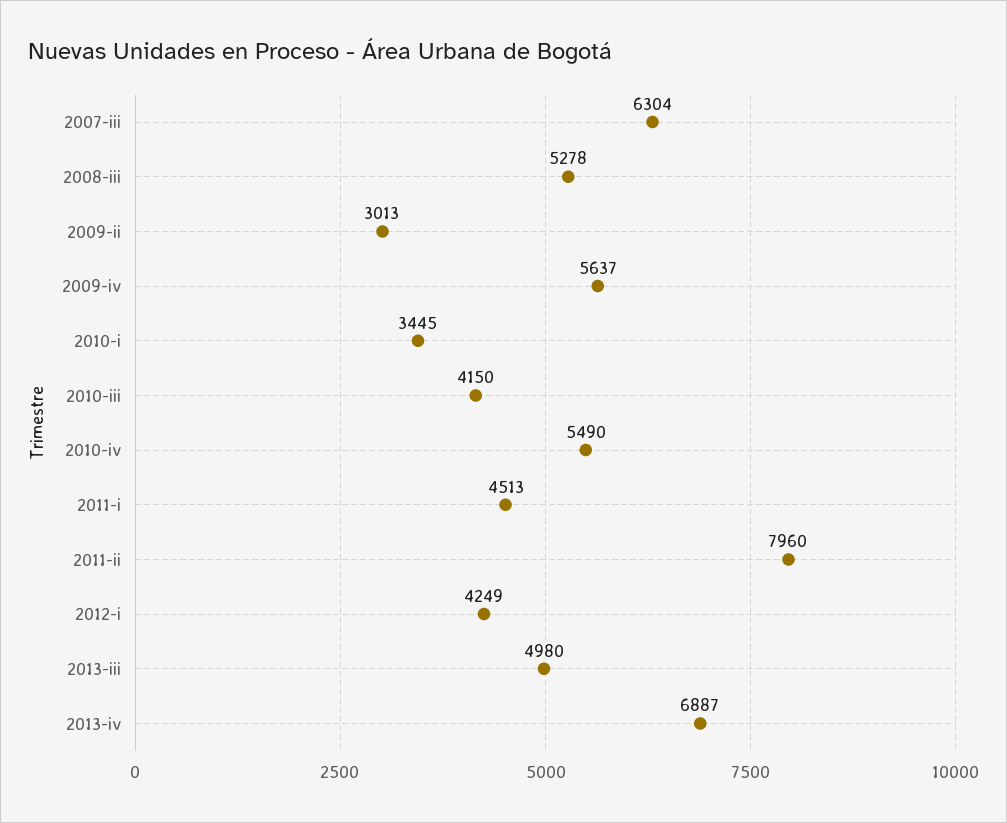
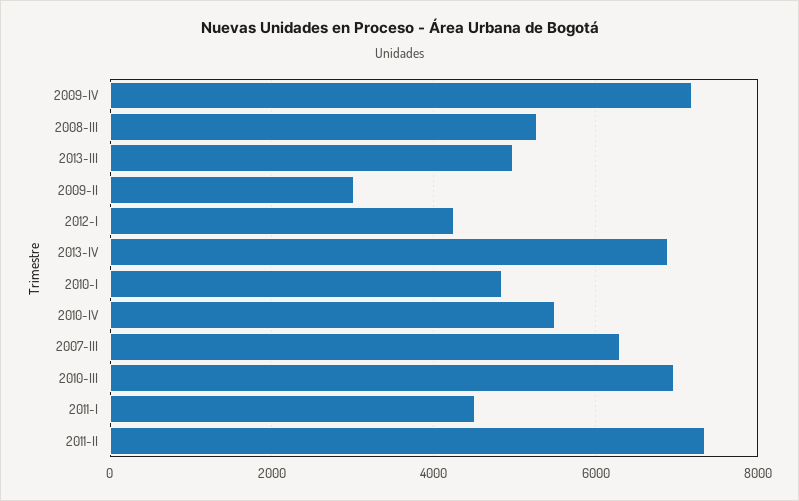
  {
    "2007-iii": 6304,
    "2008-iii": 5278,
    "2009-ii": 3013,
-   "2009-iv": 5637,
+   "2009-iv": 7200,
-   "2010-i": 3445,
+   "2010-i": 4800,
-   "2010-iii": 4150,
+   "2010-iii": 7000,
    "2010-iv": 5490,
    "2011-i": 4513,
-   "2011-ii": 7960,
+   "2011-ii": 7400,
    "2012-i": 4249,
    "2013-iii": 4980,
    "2013-iv": 6887
  }

